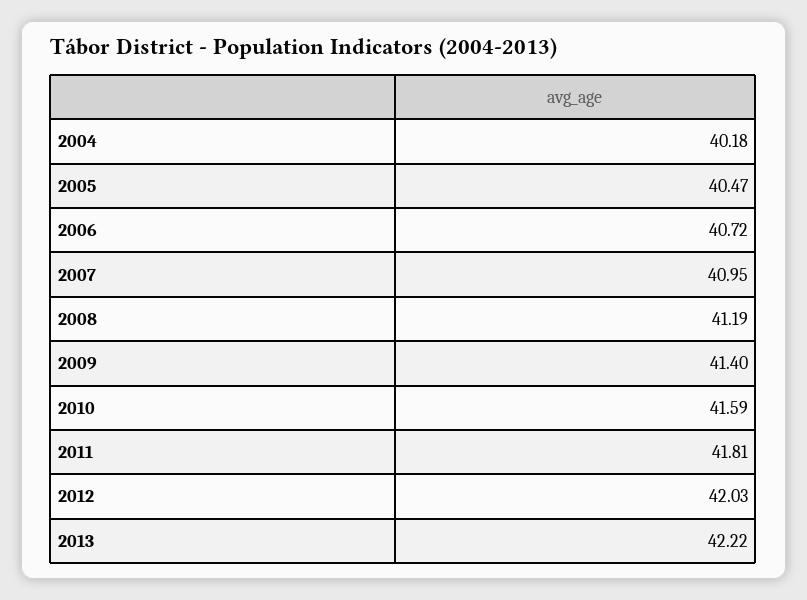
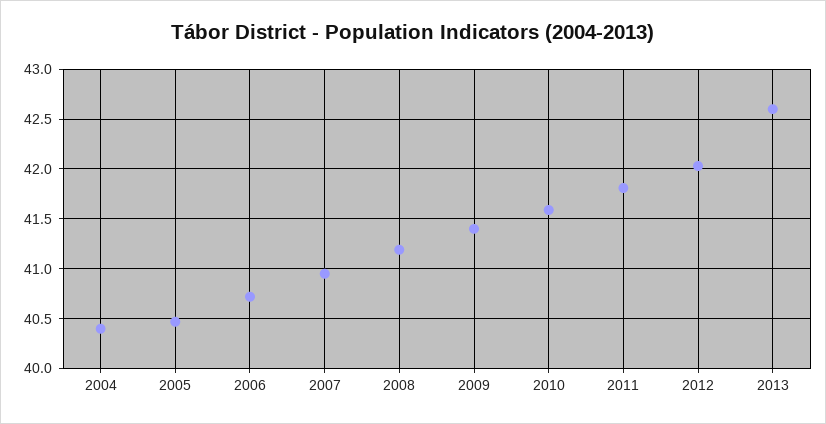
  {
-   "2004": 40.18,
+   "2004": 40.4,
    "2005": 40.47,
    "2006": 40.72,
    "2007": 40.95,
    "2008": 41.19,
    "2009": 41.4,
    "2010": 41.59,
    "2011": 41.81,
    "2012": 42.03,
-   "2013": 42.22
+   "2013": 42.6
  }

